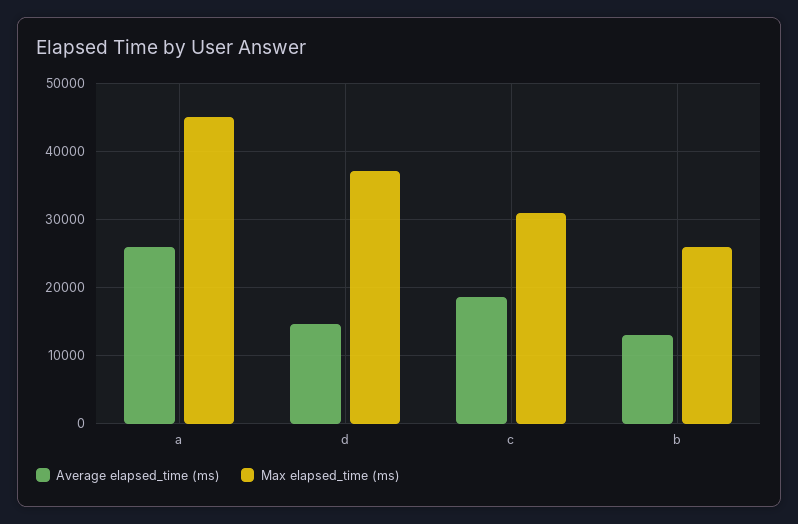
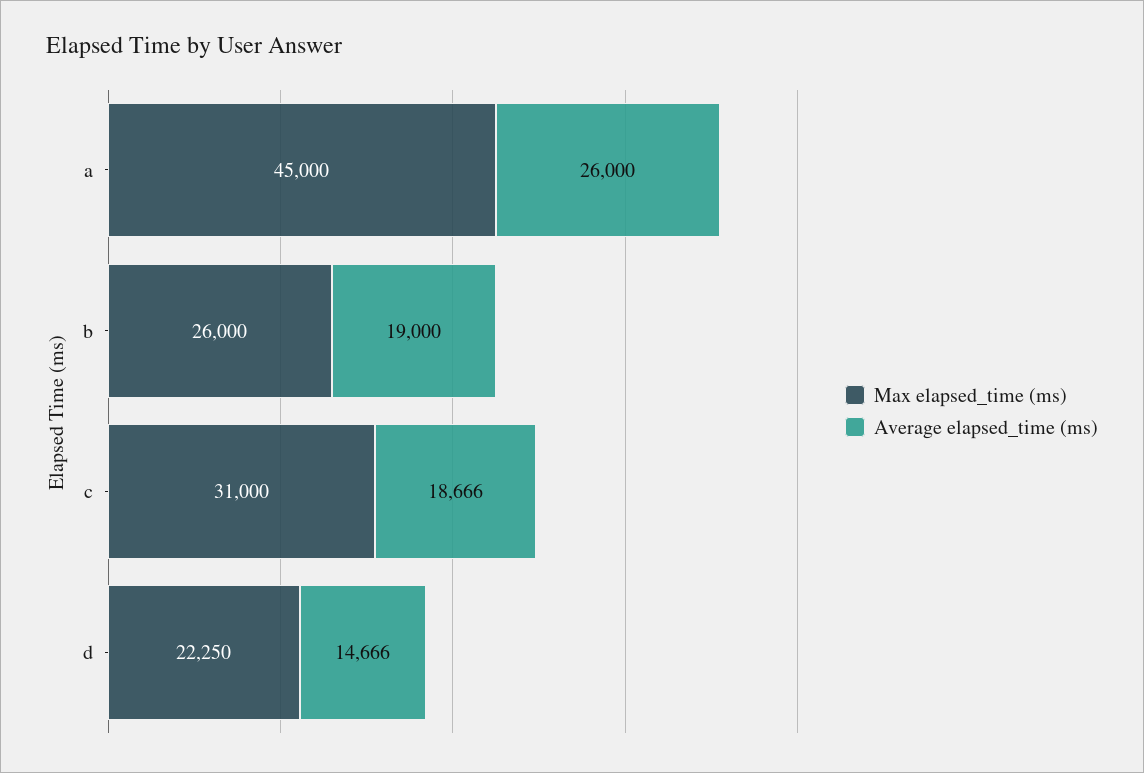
  {
    "Average elapsed_time (ms)": {
      "a": 26000,
      "d": 14666,
      "c": 18666,
-     "b": 13000
+     "b": 19000
    },
    "Max elapsed_time (ms)": {
      "a": 45000,
-     "d": 37000,
+     "d": 22250,
      "c": 31000,
      "b": 26000
    }
  }

